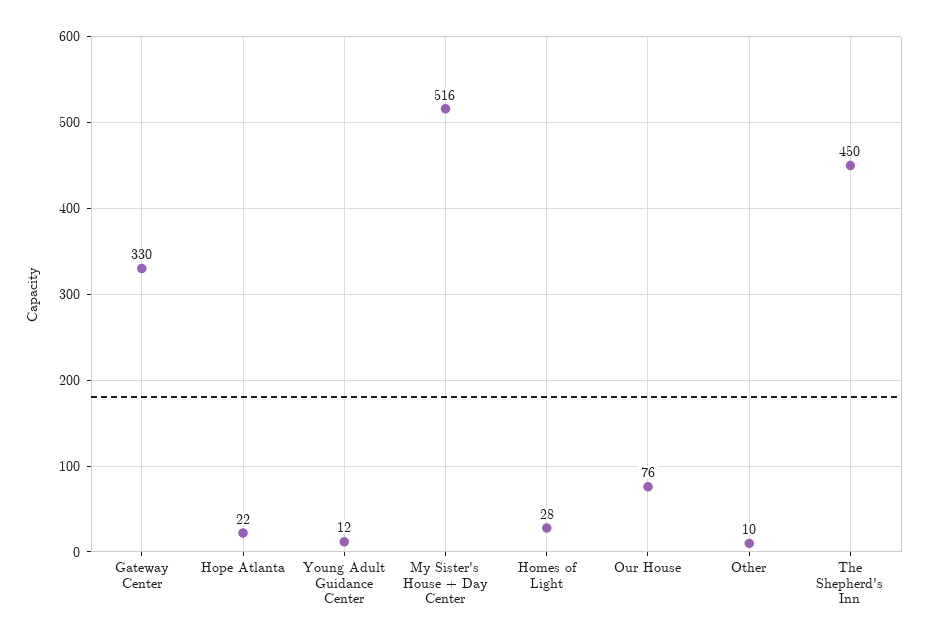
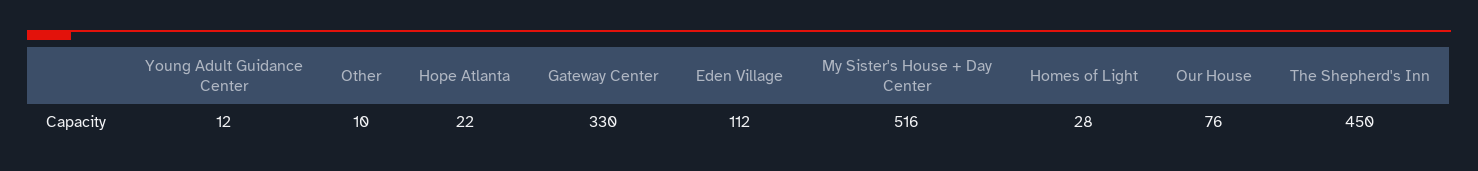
  {
    "Gateway Center": 330,
    "Hope Atlanta": 22,
    "Young Adult Guidance Center": 12,
    "My Sister's House + Day Center": 516,
    "Homes of Light": 28,
    "Our House": 76,
    "Other": 10,
-   "The Shepherd's Inn": 450
+   "The Shepherd's Inn": 450,
+   "Eden Village": 112
  }

